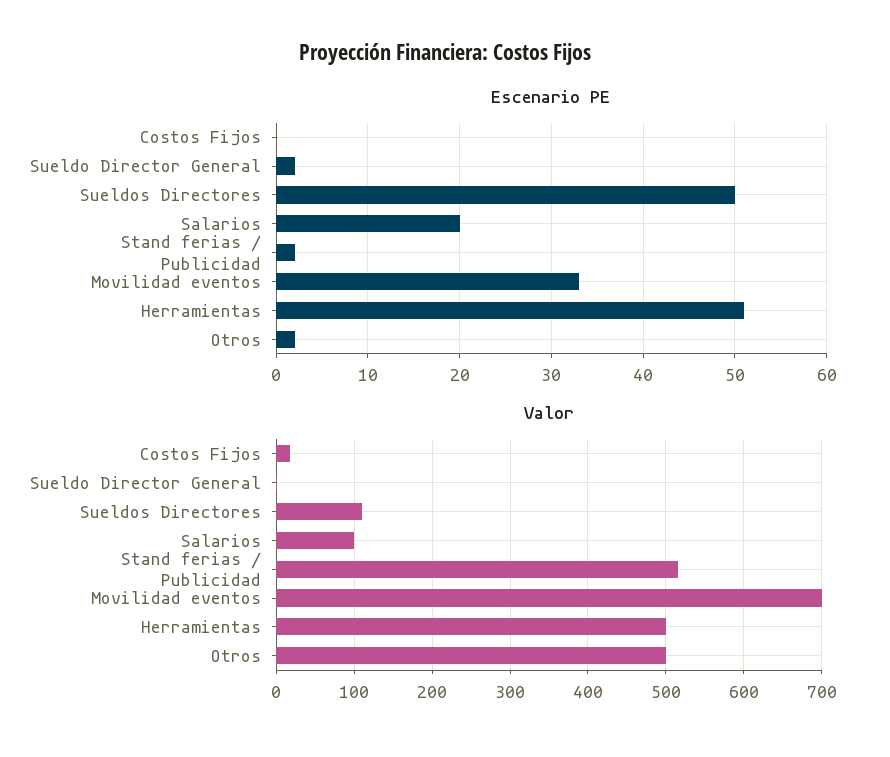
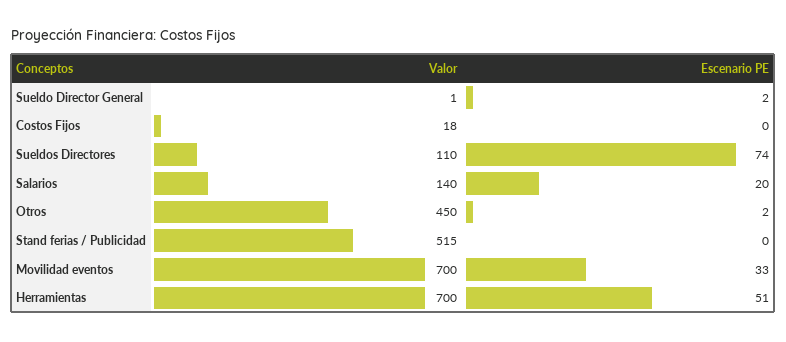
  {
    "Escenario PE": {
      "Costos Fijos": 0,
      "Sueldo Director General": 2,
-     "Sueldos Directores": 50,
+     "Sueldos Directores": 74,
      "Salarios": 20,
-     "Stand ferias / Publicidad": 2,
+     "Stand ferias / Publicidad": 0,
      "Movilidad eventos": 33,
      "Herramientas": 51,
      "Otros": 2
    },
    "Valor": {
      "Costos Fijos": 18,
      "Sueldo Director General": 1,
      "Sueldos Directores": 110,
-     "Salarios": 100,
+     "Salarios": 140,
      "Stand ferias / Publicidad": 515,
      "Movilidad eventos": 700,
-     "Herramientas": 500,
+     "Herramientas": 700,
-     "Otros": 500
+     "Otros": 450
    }
  }

